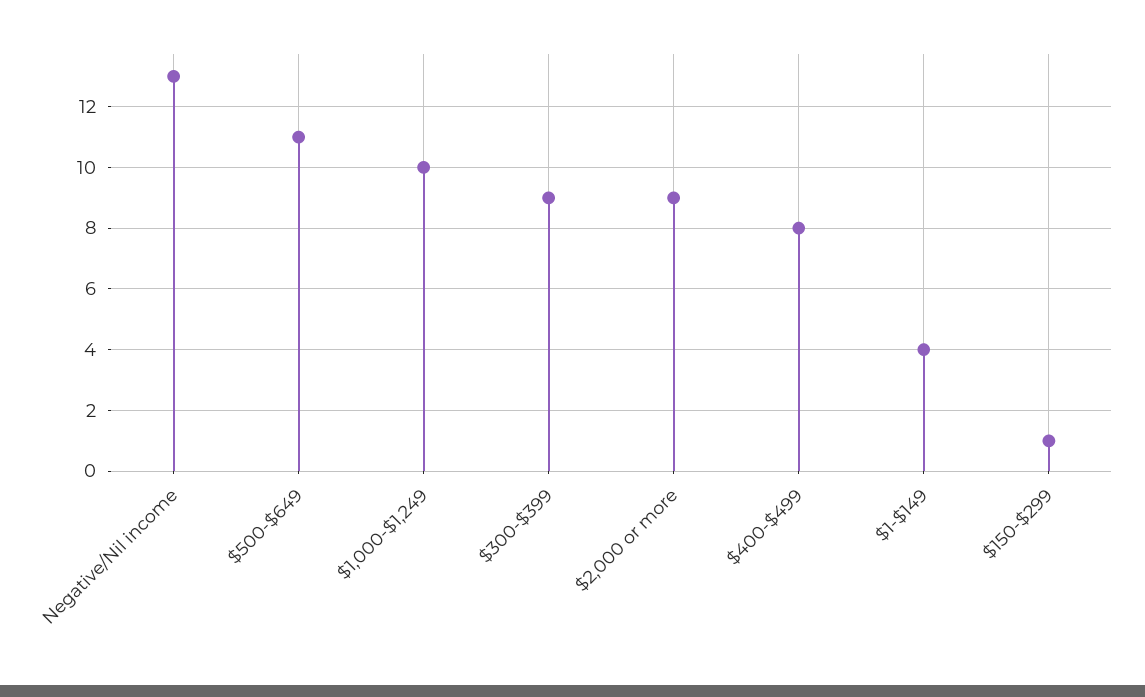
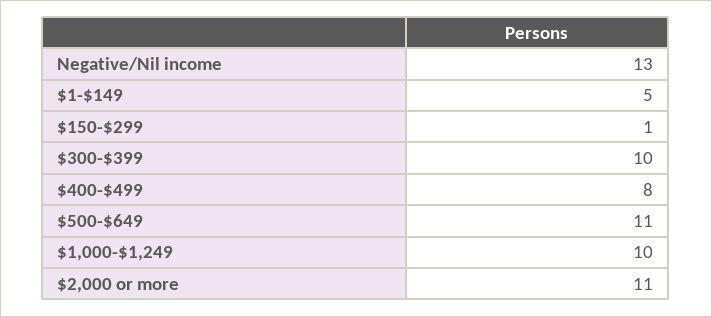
  {
    "Negative/Nil income": 13,
    "$500-$649": 11,
    "$1,000-$1,249": 10,
-   "$300-$399": 9,
+   "$300-$399": 10,
-   "$2,000 or more": 9,
+   "$2,000 or more": 11,
    "$400-$499": 8,
-   "$1-$149": 4,
+   "$1-$149": 5,
    "$150-$299": 1
  }

